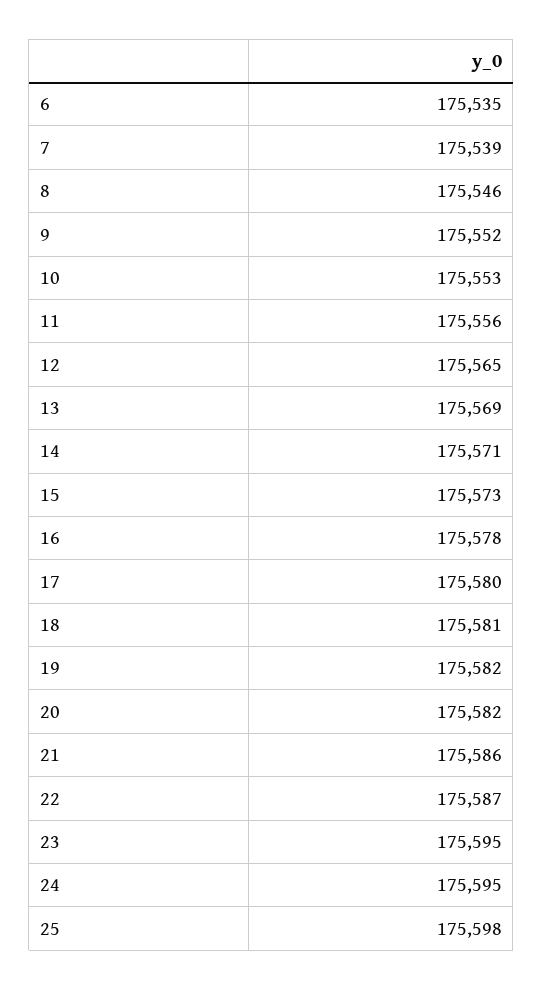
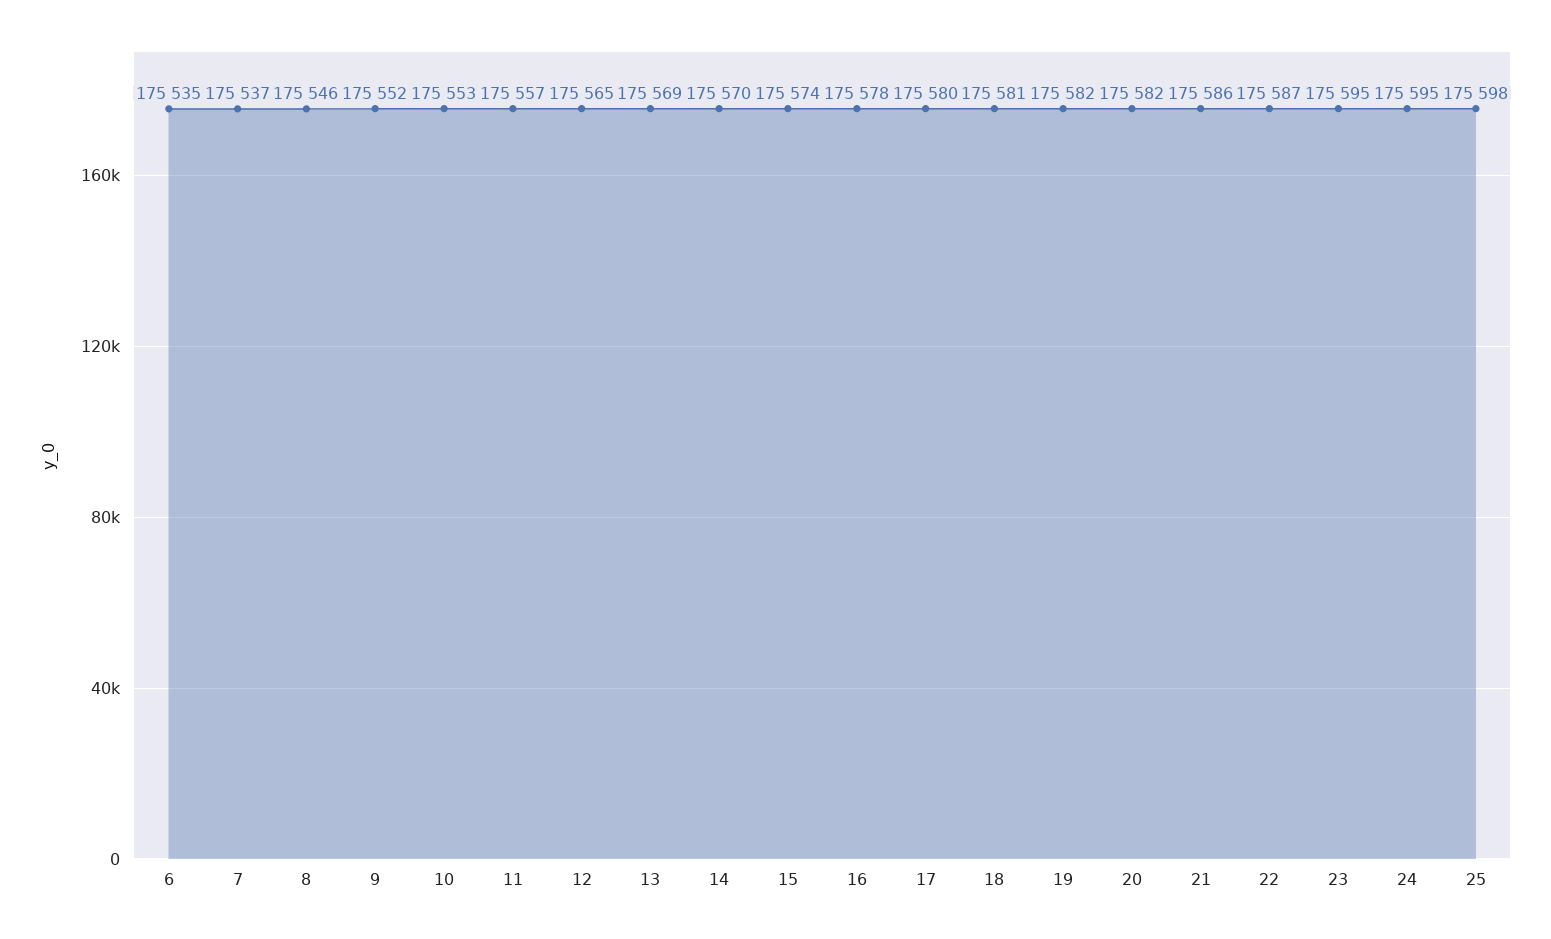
  {
    "6": 175535,
-   "7": 175539,
+   "7": 175537,
    "8": 175546,
    "9": 175552,
    "10": 175553,
-   "11": 175556,
+   "11": 175557,
    "12": 175565,
    "13": 175569,
-   "14": 175571,
+   "14": 175570,
-   "15": 175573,
+   "15": 175574,
    "16": 175578,
    "17": 175580,
    "18": 175581,
    "19": 175582,
    "20": 175582,
    "21": 175586,
    "22": 175587,
    "23": 175595,
    "24": 175595,
    "25": 175598
  }

